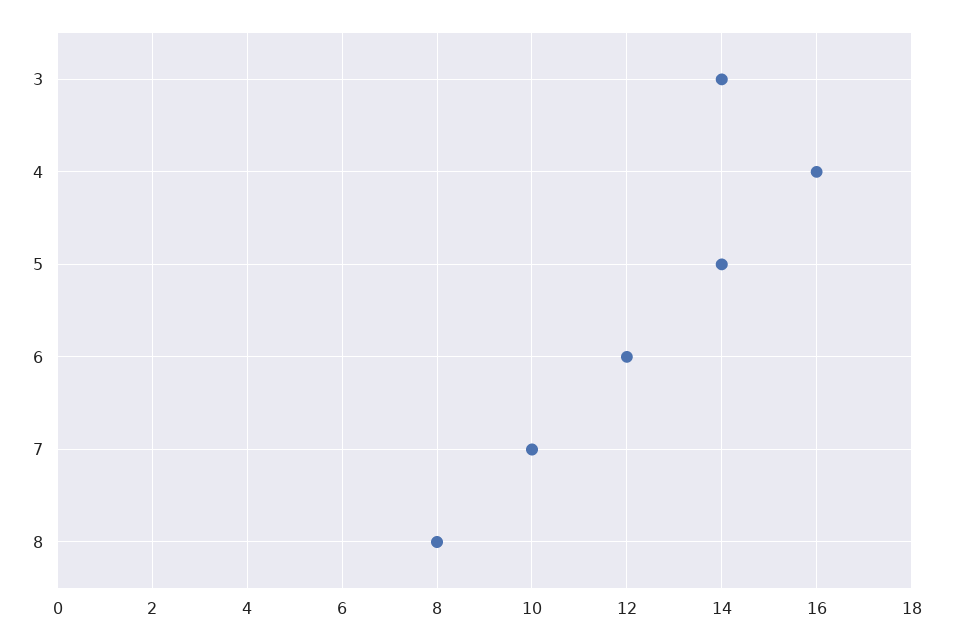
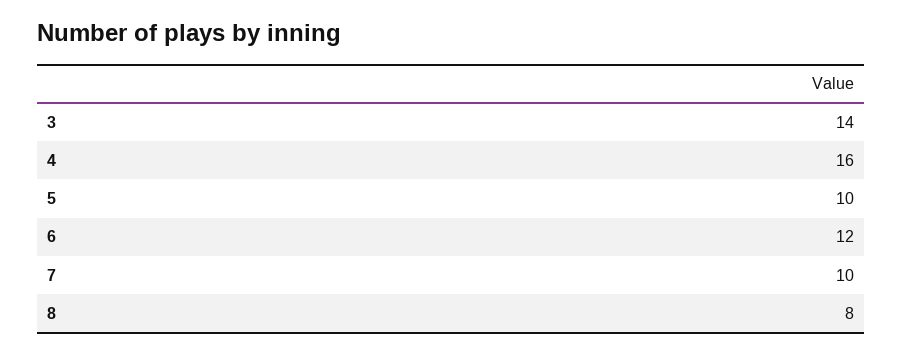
  {
    "3": 14,
    "4": 16,
-   "5": 14,
+   "5": 10,
    "6": 12,
    "7": 10,
    "8": 8
  }

